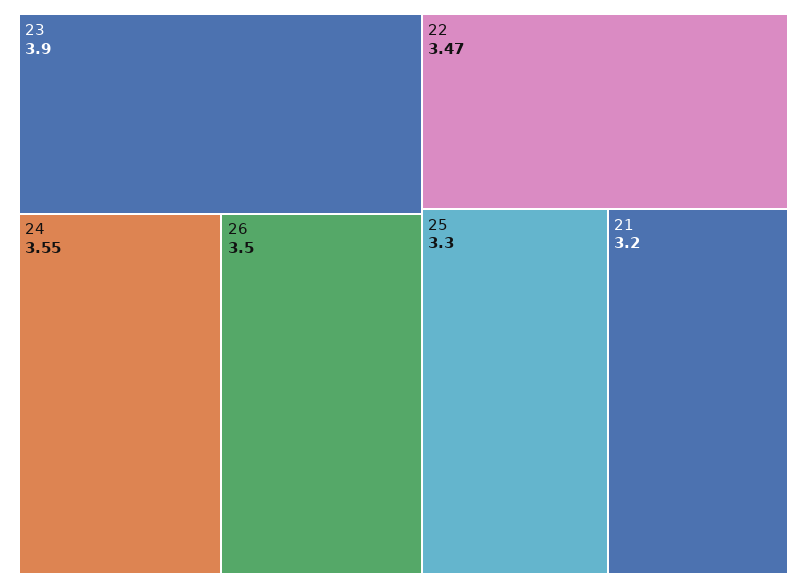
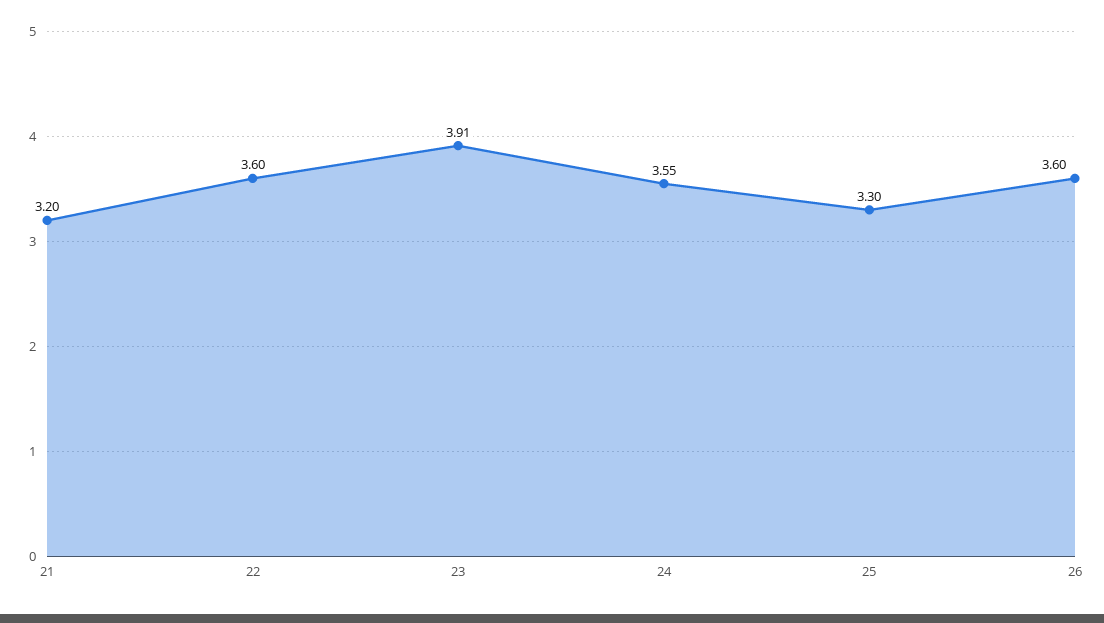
  {
-   "23": 3.9,
+   "23": 3.91,
    "24": 3.55,
-   "26": 3.5,
+   "26": 3.6,
-   "22": 3.47,
+   "22": 3.6,
    "25": 3.3,
    "21": 3.2
  }

